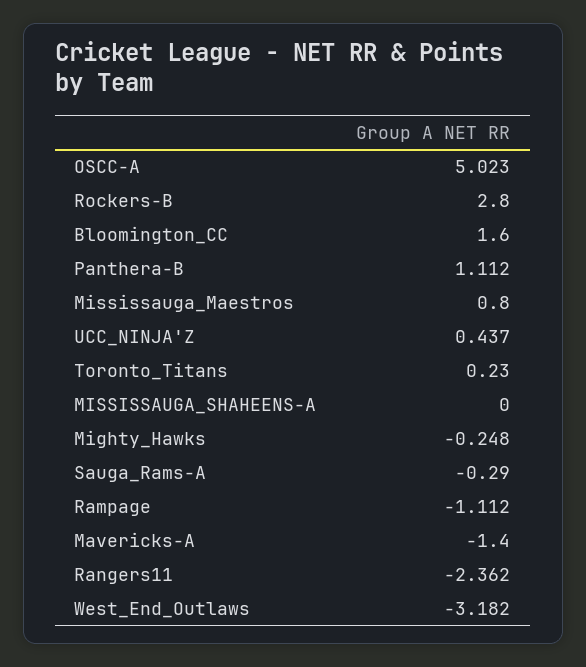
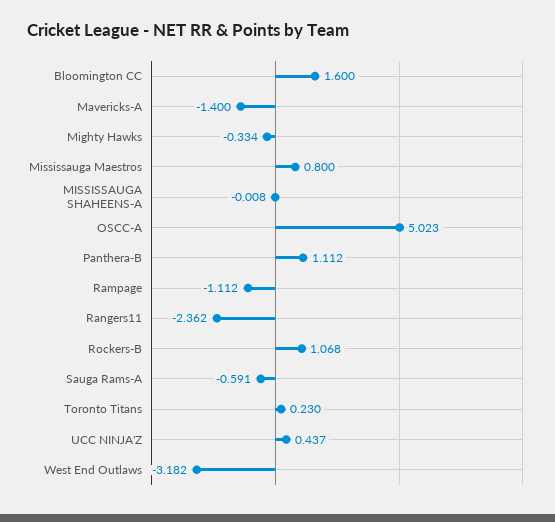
  {
    "OSCC-A": 5.023,
-   "Rockers-B": 2.8,
+   "Rockers-B": 1.068,
    "Bloomington_CC": 1.6,
    "Panthera-B": 1.112,
    "Mississauga_Maestros": 0.8,
    "UCC_NINJA'Z": 0.437,
    "Toronto_Titans": 0.23,
-   "MISSISSAUGA_SHAHEENS-A": 0,
+   "MISSISSAUGA_SHAHEENS-A": -0.008,
-   "Mighty_Hawks": -0.248,
+   "Mighty_Hawks": -0.334,
-   "Sauga_Rams-A": -0.29,
+   "Sauga_Rams-A": -0.591,
    "Rampage": -1.112,
    "Mavericks-A": -1.4,
    "Rangers11": -2.362,
    "West_End_Outlaws": -3.182
  }

